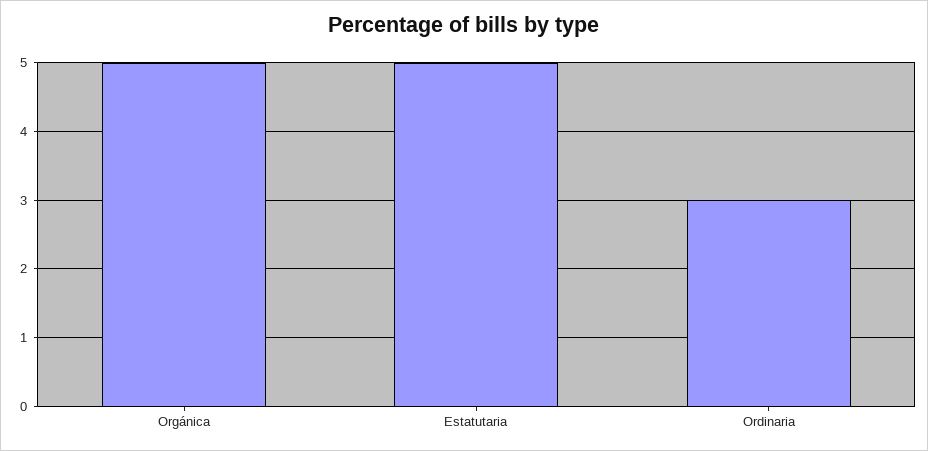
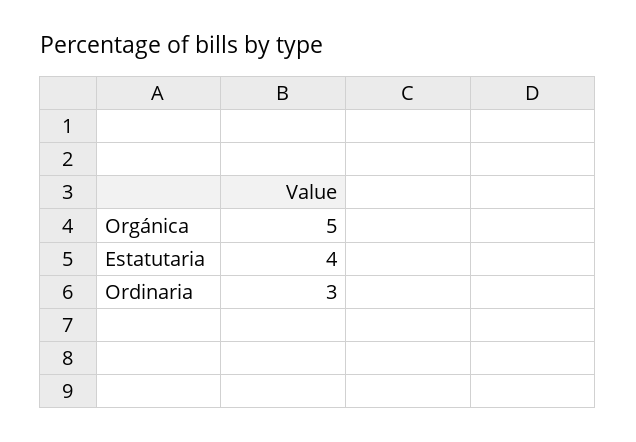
  {
    "Orgánica": 5,
-   "Estatutaria": 5,
+   "Estatutaria": 4,
    "Ordinaria": 3
  }

